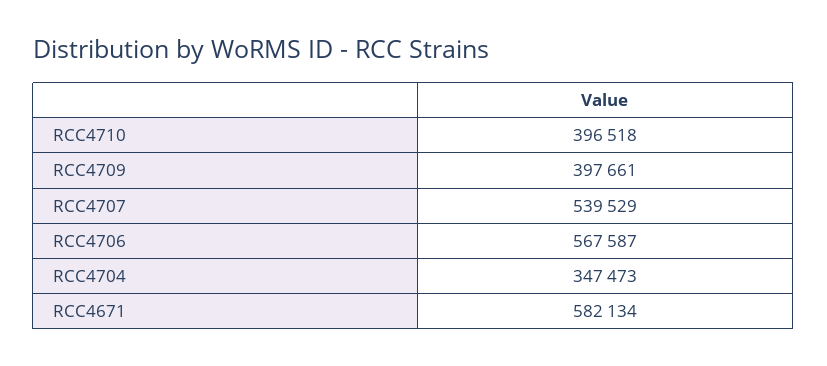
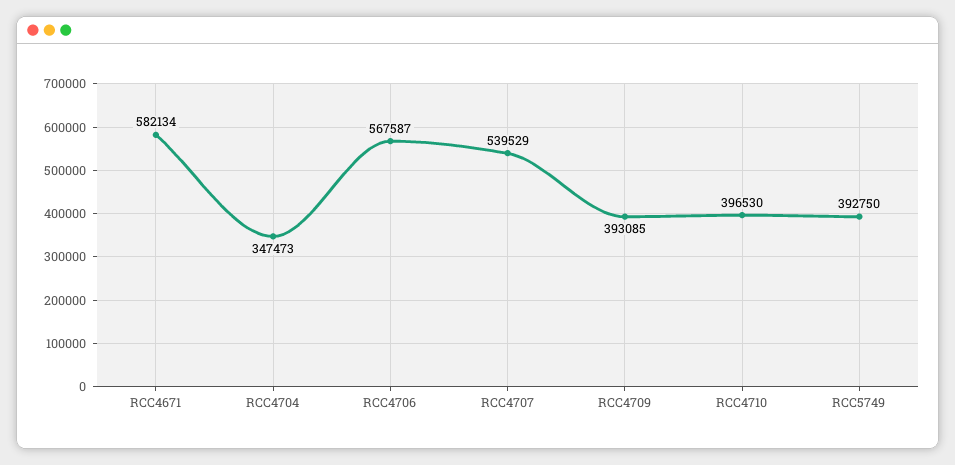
  {
-   "RCC4710": 396518,
+   "RCC4710": 396530,
-   "RCC4709": 397661,
+   "RCC4709": 393085,
    "RCC4707": 539529,
    "RCC4706": 567587,
    "RCC4704": 347473,
-   "RCC4671": 582134
+   "RCC4671": 582134,
+   "RCC5749": 392750
  }

